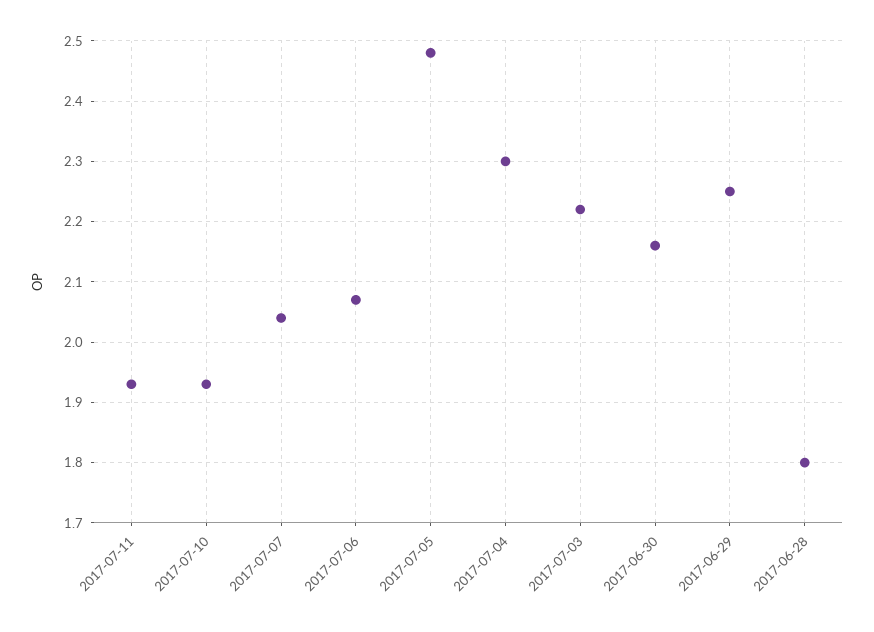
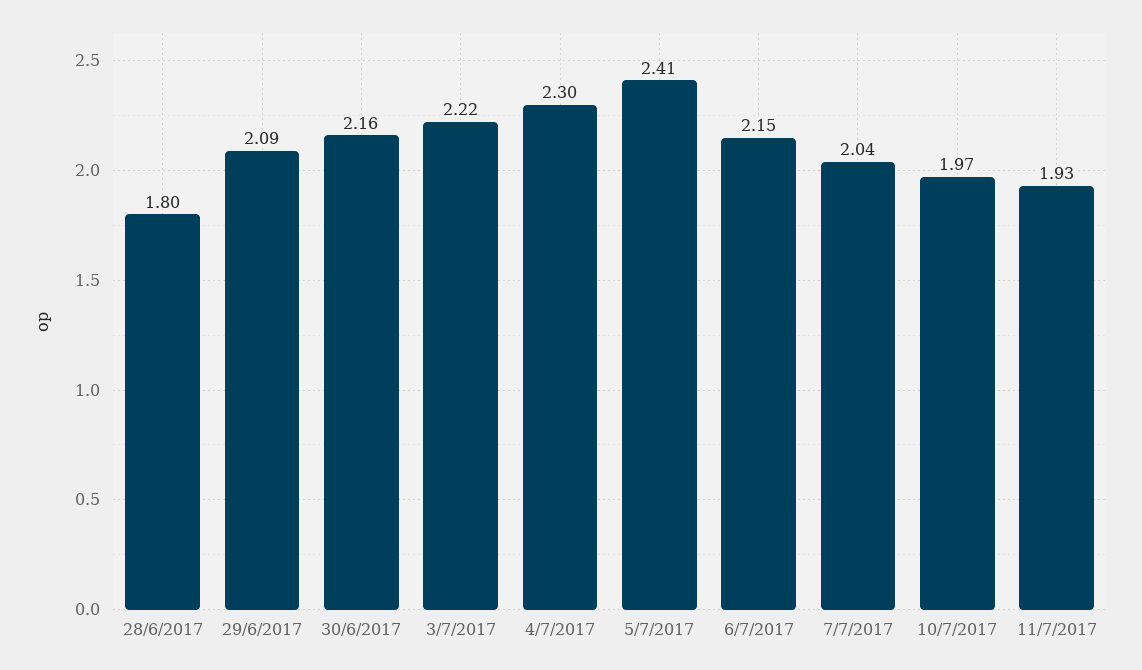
  {
    "2017-07-11": 1.93,
-   "2017-07-10": 1.93,
+   "2017-07-10": 1.97,
    "2017-07-07": 2.04,
-   "2017-07-06": 2.07,
+   "2017-07-06": 2.15,
-   "2017-07-05": 2.48,
+   "2017-07-05": 2.41,
    "2017-07-04": 2.3,
    "2017-07-03": 2.22,
    "2017-06-30": 2.16,
-   "2017-06-29": 2.25,
+   "2017-06-29": 2.09,
    "2017-06-28": 1.8
  }

